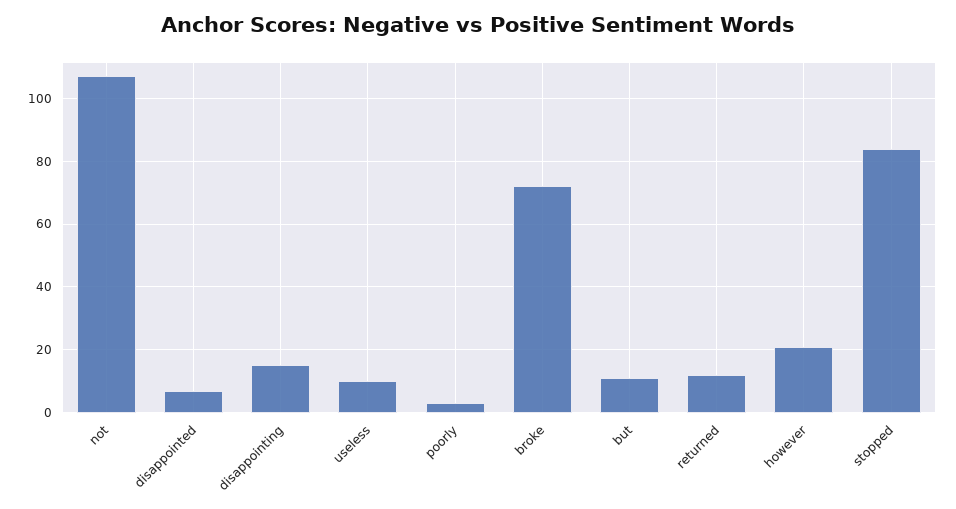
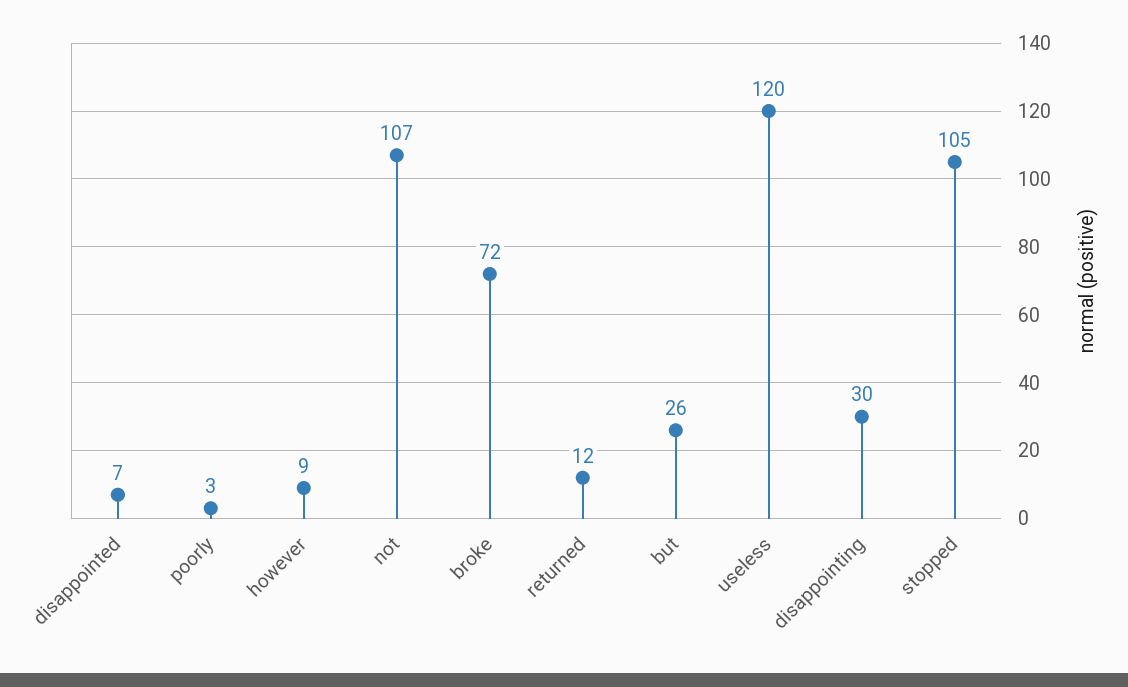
  {
    "not": 107,
    "disappointed": 7,
-   "disappointing": 15,
+   "disappointing": 30,
-   "useless": 10,
+   "useless": 120,
    "poorly": 3,
    "broke": 72,
-   "but": 10,
+   "but": 26,
    "returned": 12,
-   "however": 20,
+   "however": 9,
-   "stopped": 85
+   "stopped": 105
  }

